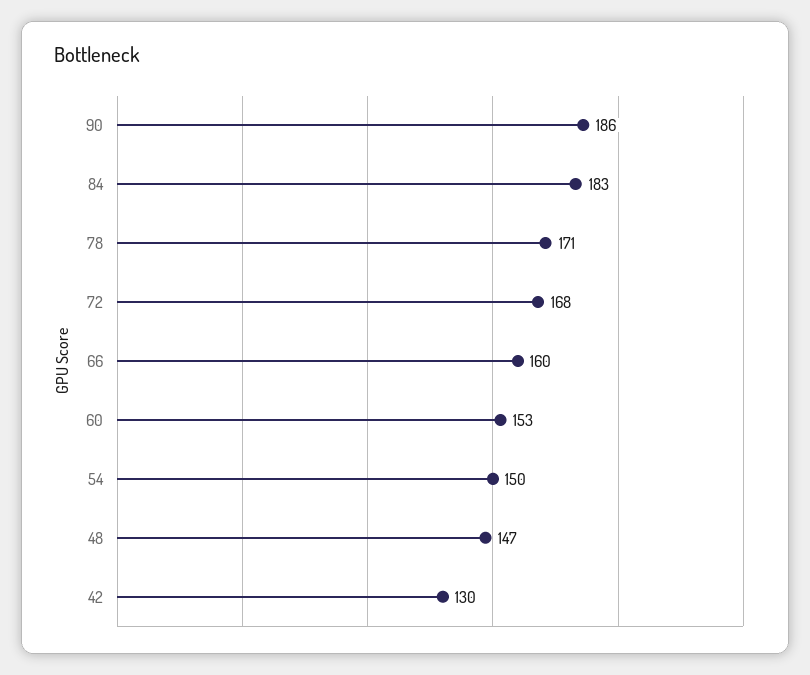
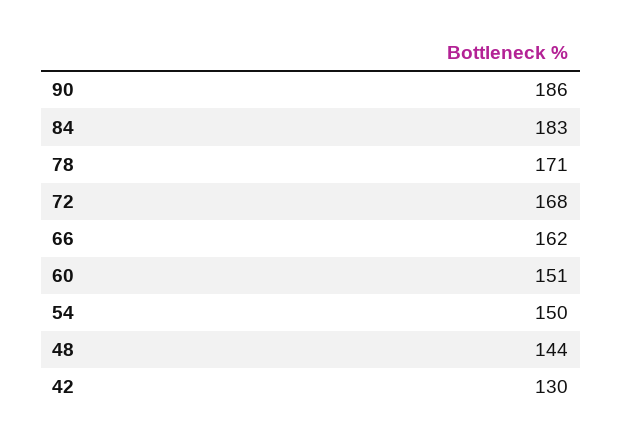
  {
    "90": 186,
    "84": 183,
    "78": 171,
    "72": 168,
-   "66": 160,
+   "66": 162,
-   "60": 153,
+   "60": 151,
    "54": 150,
-   "48": 147,
+   "48": 144,
    "42": 130
  }

